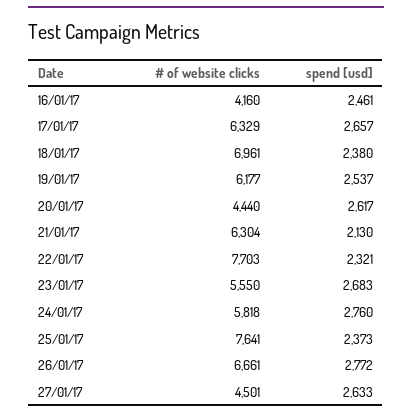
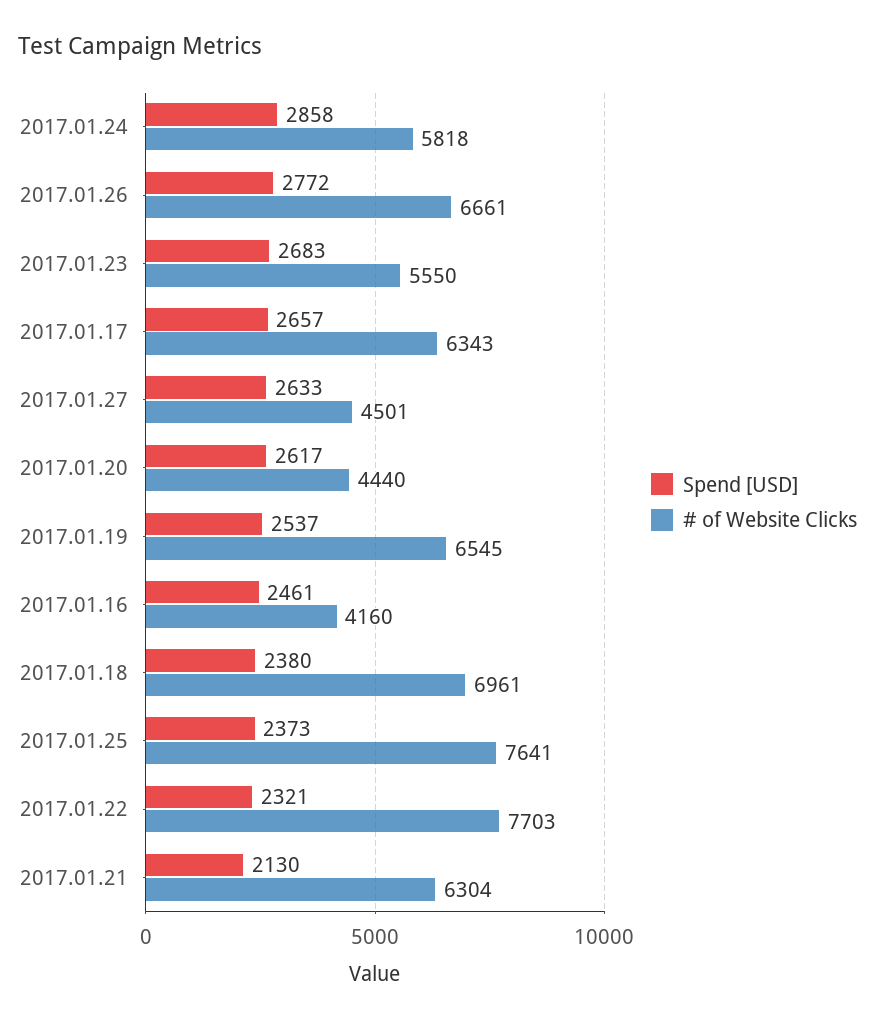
  {
    "# of website clicks": {
      "16/01/17": 4160,
-     "17/01/17": 6329,
+     "17/01/17": 6343,
      "18/01/17": 6961,
-     "19/01/17": 6177,
+     "19/01/17": 6545,
      "20/01/17": 4440,
      "21/01/17": 6304,
      "22/01/17": 7703,
      "23/01/17": 5550,
      "24/01/17": 5818,
      "25/01/17": 7641,
      "26/01/17": 6661,
      "27/01/17": 4501
    },
    "spend [usd]": {
      "16/01/17": 2461,
      "17/01/17": 2657,
      "18/01/17": 2380,
      "19/01/17": 2537,
      "20/01/17": 2617,
      "21/01/17": 2130,
      "22/01/17": 2321,
      "23/01/17": 2683,
-     "24/01/17": 2760,
+     "24/01/17": 2858,
      "25/01/17": 2373,
      "26/01/17": 2772,
      "27/01/17": 2633
    }
  }

